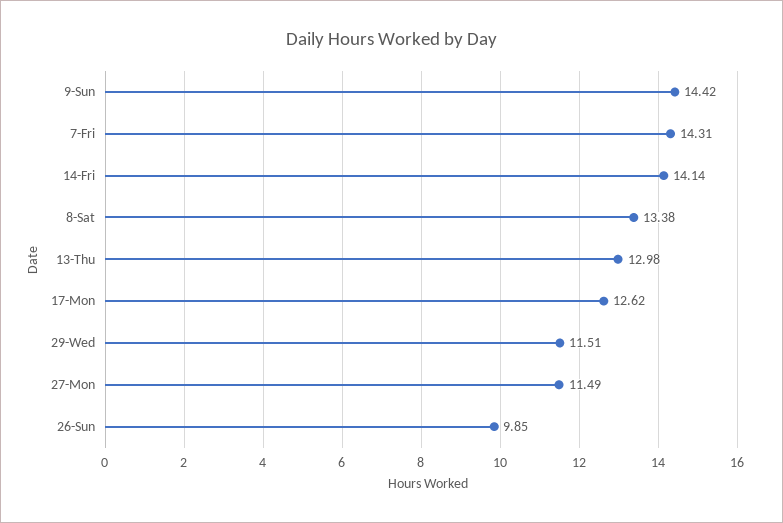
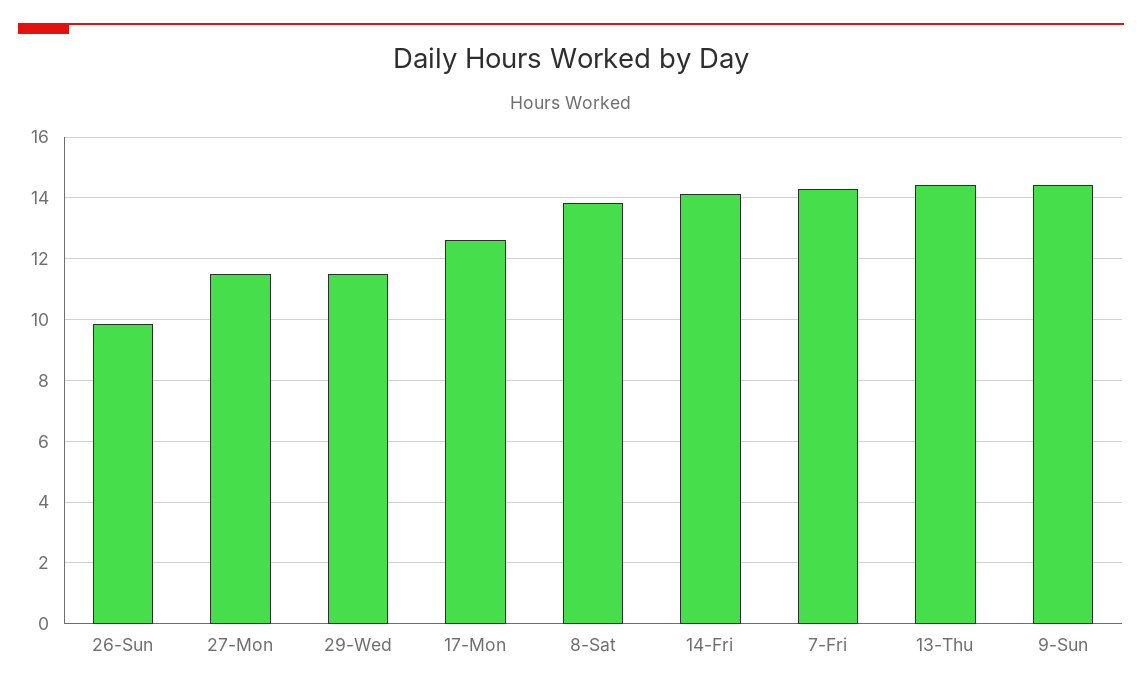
  {
    "9-Sun": 14.42,
    "7-Fri": 14.31,
    "14-Fri": 14.14,
-   "8-Sat": 13.38,
+   "8-Sat": 13.8,
-   "13-Thu": 12.98,
+   "13-Thu": 14.4,
    "17-Mon": 12.62,
    "29-Wed": 11.51,
    "27-Mon": 11.49,
    "26-Sun": 9.85
  }

